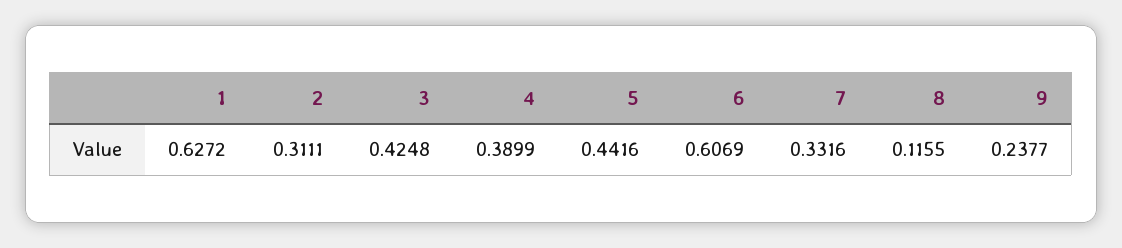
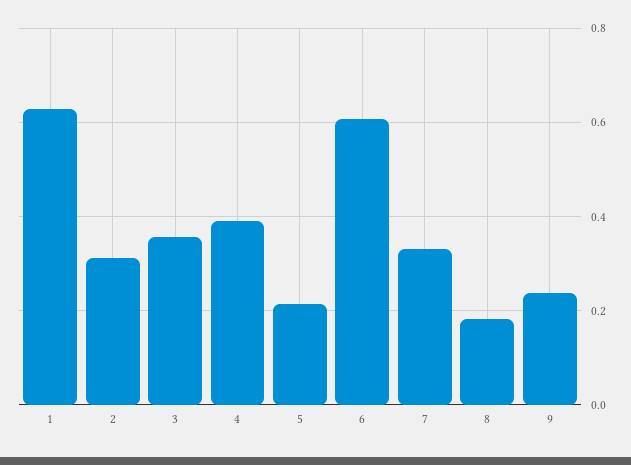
  {
    "1": 0.6272,
    "2": 0.3111,
-   "3": 0.4248,
+   "3": 0.36,
    "4": 0.3899,
-   "5": 0.4416,
+   "5": 0.22,
    "6": 0.6069,
    "7": 0.3316,
-   "8": 0.1155,
+   "8": 0.18,
    "9": 0.2377
  }

